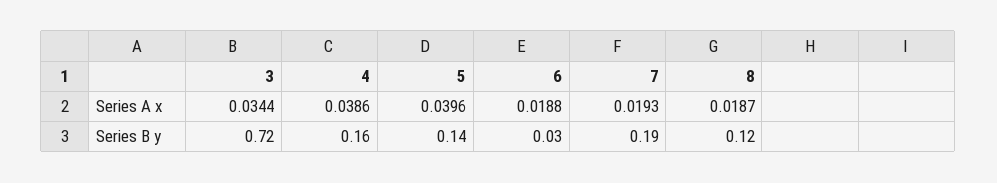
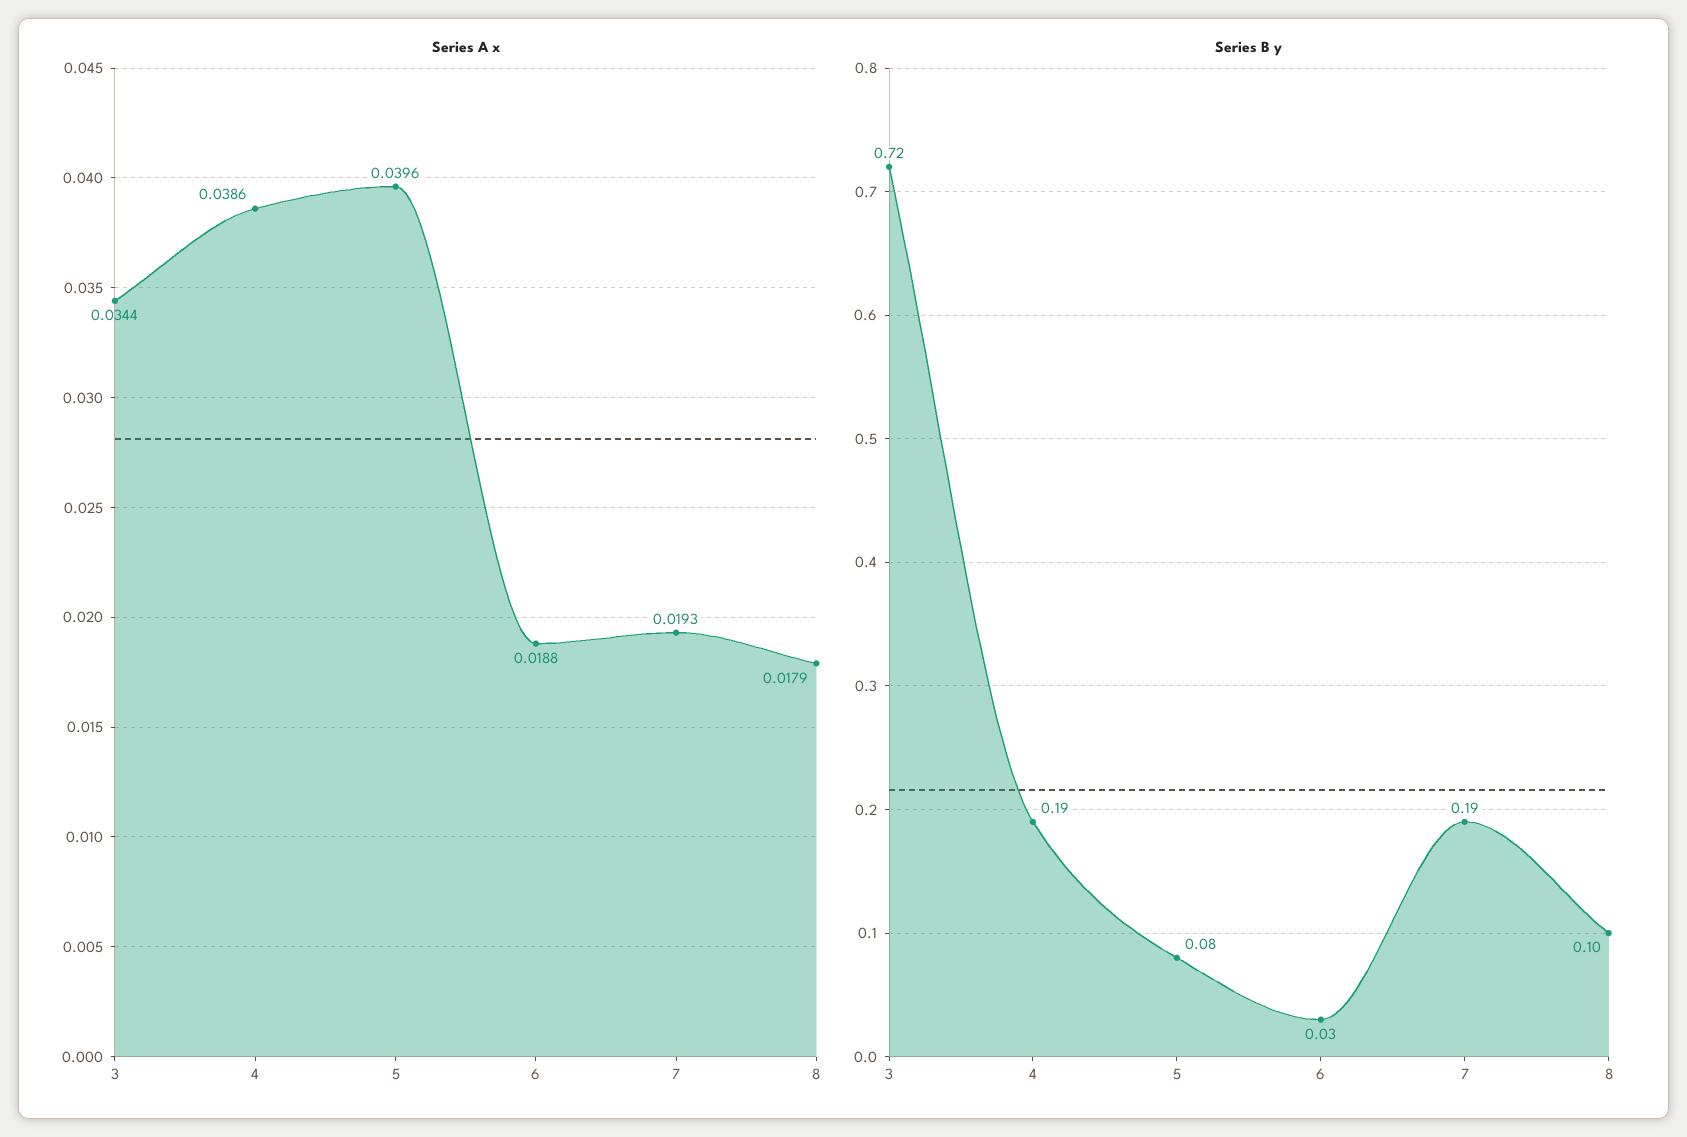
  {
    "Series A x": {
      "3": 0.0344,
      "4": 0.0386,
      "5": 0.0396,
      "6": 0.0188,
      "7": 0.0193,
-     "8": 0.0187
+     "8": 0.0179
    },
    "Series B y": {
      "3": 0.72,
-     "4": 0.16,
+     "4": 0.19,
-     "5": 0.14,
+     "5": 0.08,
      "6": 0.03,
      "7": 0.19,
-     "8": 0.12
+     "8": 0.1
    }
  }

